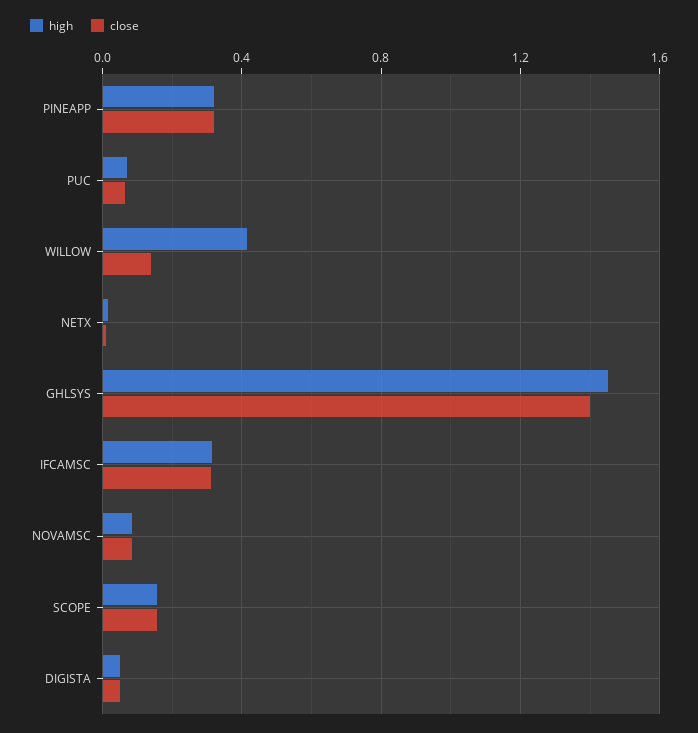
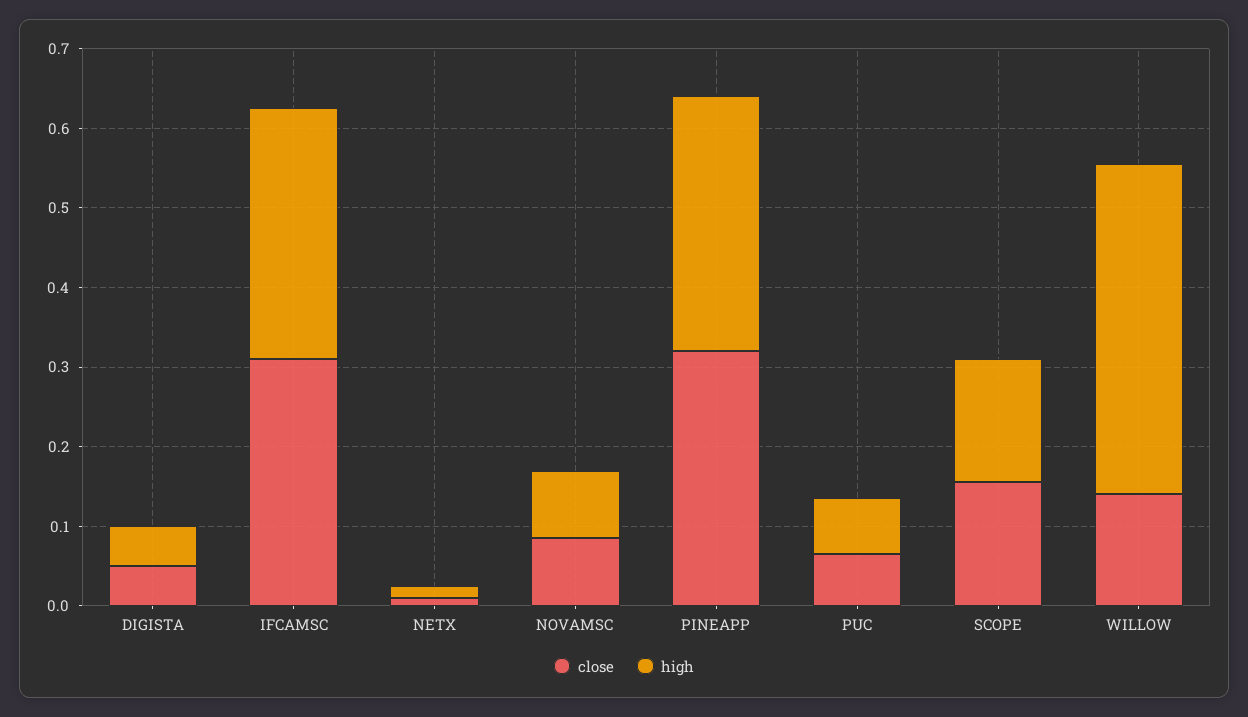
  {
    "high": {
      "PINEAPP": 0.32,
      "PUC": 0.08,
      "WILLOW": 0.42,
      "NETX": 0.02,
-     "GHLSYS": 1.45,
      "IFCAMSC": 0.32,
      "NOVAMSC": 0.08,
      "SCOPE": 0.16,
      "DIGISTA": 0.06
    },
    "close": {
      "PINEAPP": 0.32,
      "PUC": 0.06,
      "WILLOW": 0.14,
      "NETX": 0.02,
-     "GHLSYS": 1.4,
      "IFCAMSC": 0.32,
      "NOVAMSC": 0.08,
      "SCOPE": 0.16,
      "DIGISTA": 0.06
    }
  }

